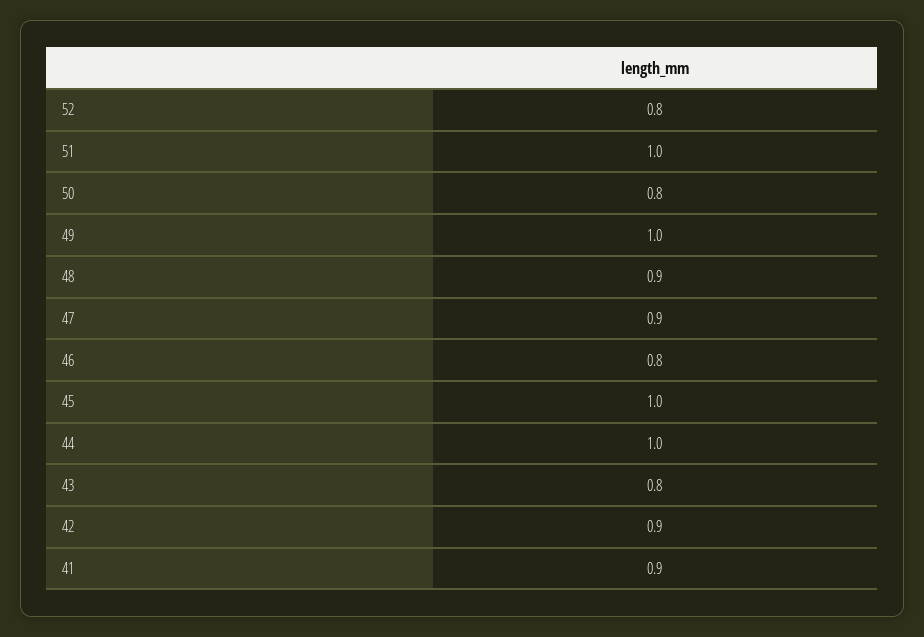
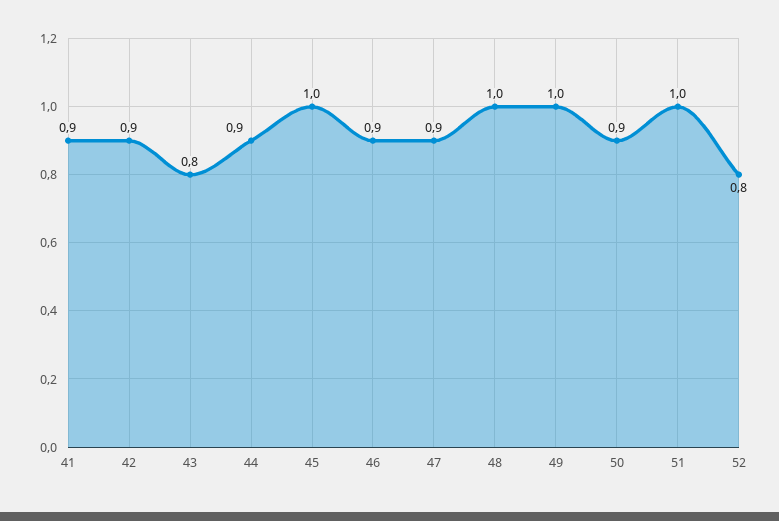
  {
    "52": 0.8,
    "51": 1,
-   "50": 0.8,
+   "50": 0.9,
    "49": 1,
-   "48": 0.9,
+   "48": 1,
    "47": 0.9,
-   "46": 0.8,
+   "46": 0.9,
    "45": 1,
-   "44": 1,
+   "44": 0.9,
    "43": 0.8,
    "42": 0.9,
    "41": 0.9
  }

